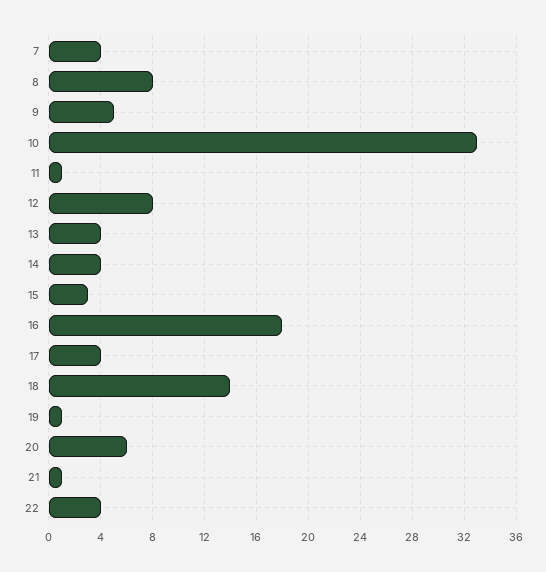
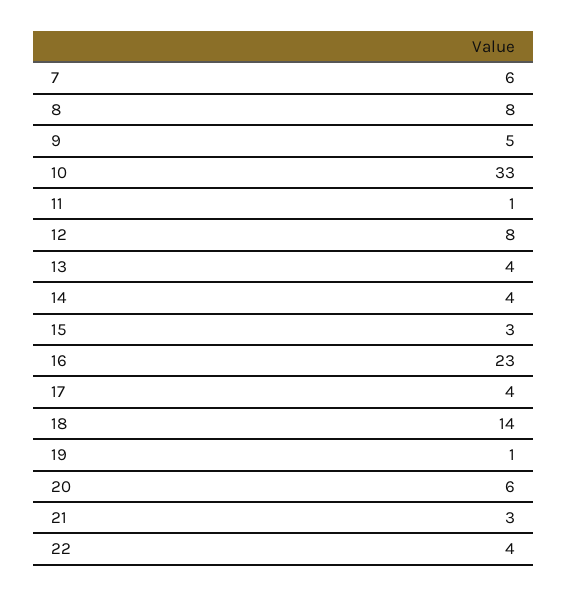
  {
-   "7": 4,
+   "7": 6,
    "8": 8,
    "9": 5,
    "10": 33,
    "11": 1,
    "12": 8,
    "13": 4,
    "14": 4,
    "15": 3,
-   "16": 18,
+   "16": 23,
    "17": 4,
    "18": 14,
    "19": 1,
    "20": 6,
-   "21": 1,
+   "21": 3,
    "22": 4
  }

